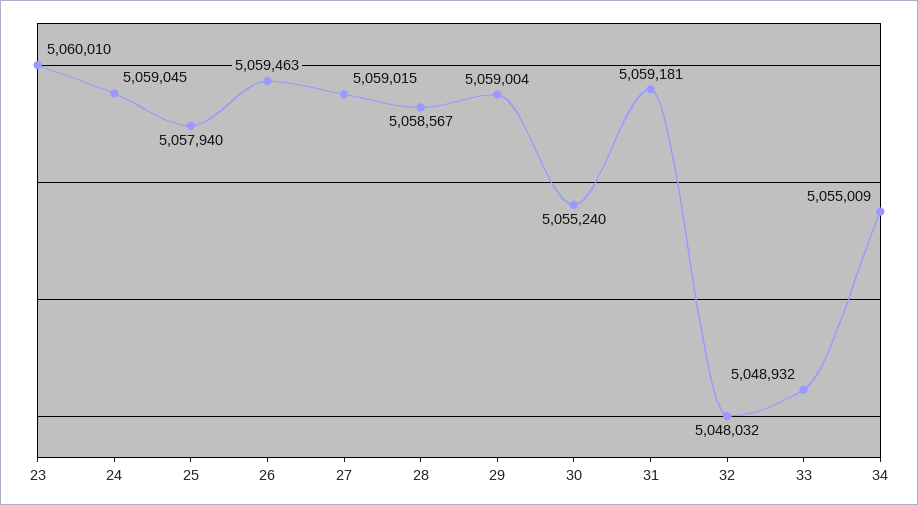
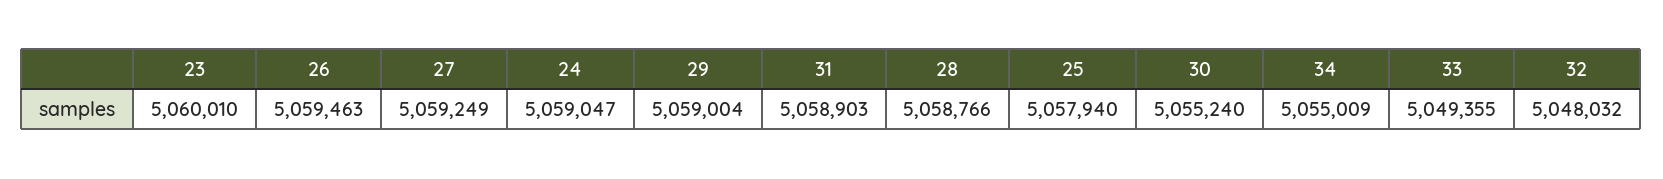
  {
    "23": 5060010,
-   "24": 5059045,
+   "24": 5059047,
    "25": 5057940,
    "26": 5059463,
-   "27": 5059015,
+   "27": 5059249,
-   "28": 5058567,
+   "28": 5058766,
    "29": 5059004,
    "30": 5055240,
-   "31": 5059181,
+   "31": 5058903,
    "32": 5048032,
-   "33": 5048932,
+   "33": 5049355,
    "34": 5055009
  }

